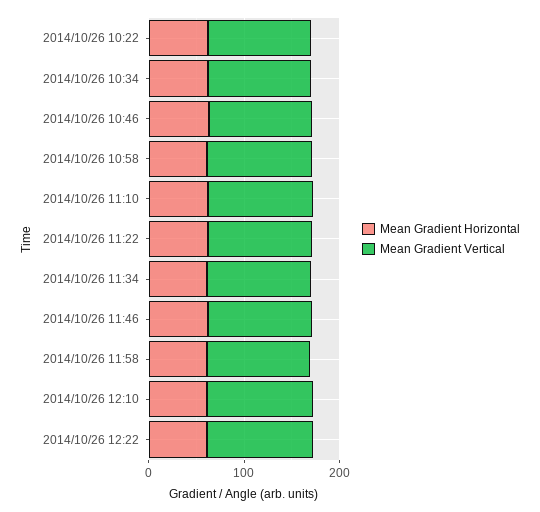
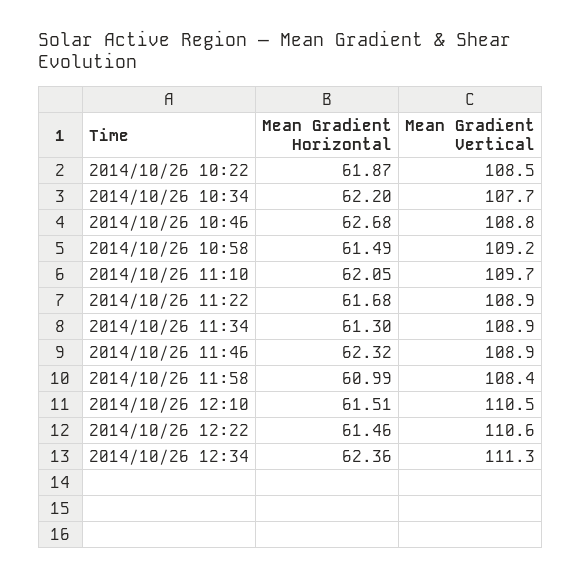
  {
    "Mean Gradient Horizontal": {
      "2014/10/26 10:22": 61.87,
      "2014/10/26 10:34": 62.2,
      "2014/10/26 10:46": 62.68,
      "2014/10/26 10:58": 61.49,
      "2014/10/26 11:10": 62.05,
      "2014/10/26 11:22": 61.68,
      "2014/10/26 11:34": 61.3,
      "2014/10/26 11:46": 62.32,
      "2014/10/26 11:58": 60.99,
      "2014/10/26 12:10": 61.51,
-     "2014/10/26 12:22": 61.46
+     "2014/10/26 12:22": 61.46,
+     "2014/10/26 12:34": 62.36
    },
    "Mean Gradient Vertical": {
      "2014/10/26 10:22": 108.5,
      "2014/10/26 10:34": 107.7,
      "2014/10/26 10:46": 108.8,
      "2014/10/26 10:58": 109.2,
      "2014/10/26 11:10": 109.7,
      "2014/10/26 11:22": 108.9,
      "2014/10/26 11:34": 108.9,
      "2014/10/26 11:46": 108.9,
      "2014/10/26 11:58": 108.4,
      "2014/10/26 12:10": 110.5,
-     "2014/10/26 12:22": 110.6
+     "2014/10/26 12:22": 110.6,
+     "2014/10/26 12:34": 111.3
    }
  }

